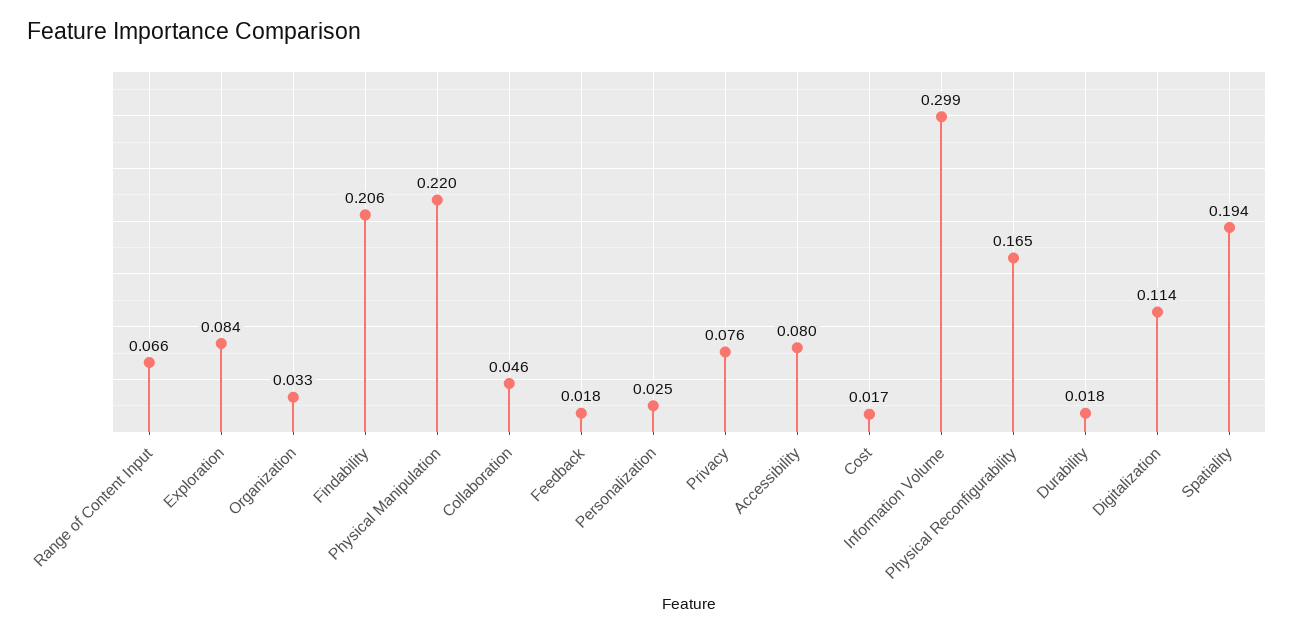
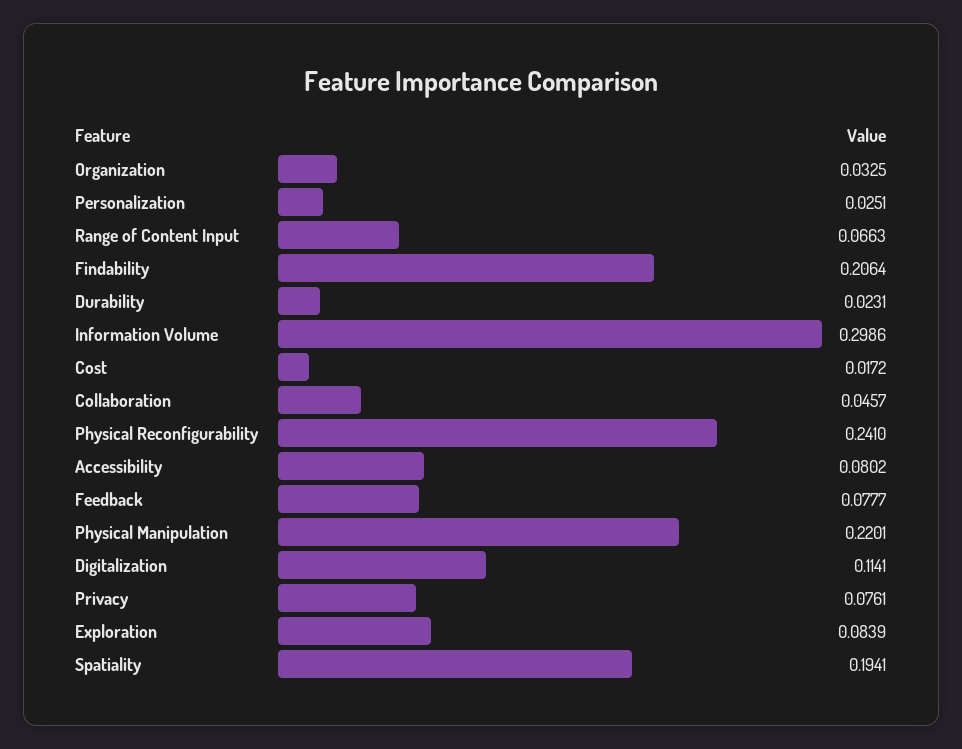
  {
    "Range of Content Input": 0.0663,
    "Exploration": 0.0839,
    "Organization": 0.0325,
    "Findability": 0.2064,
    "Physical Manipulation": 0.2201,
    "Collaboration": 0.0457,
-   "Feedback": 0.018,
+   "Feedback": 0.0777,
    "Personalization": 0.0251,
    "Privacy": 0.0761,
    "Accessibility": 0.0802,
    "Cost": 0.0172,
    "Information Volume": 0.2986,
-   "Physical Reconfigurability": 0.165,
+   "Physical Reconfigurability": 0.241,
-   "Durability": 0.018,
+   "Durability": 0.0231,
    "Digitalization": 0.1141,
    "Spatiality": 0.1941
  }

